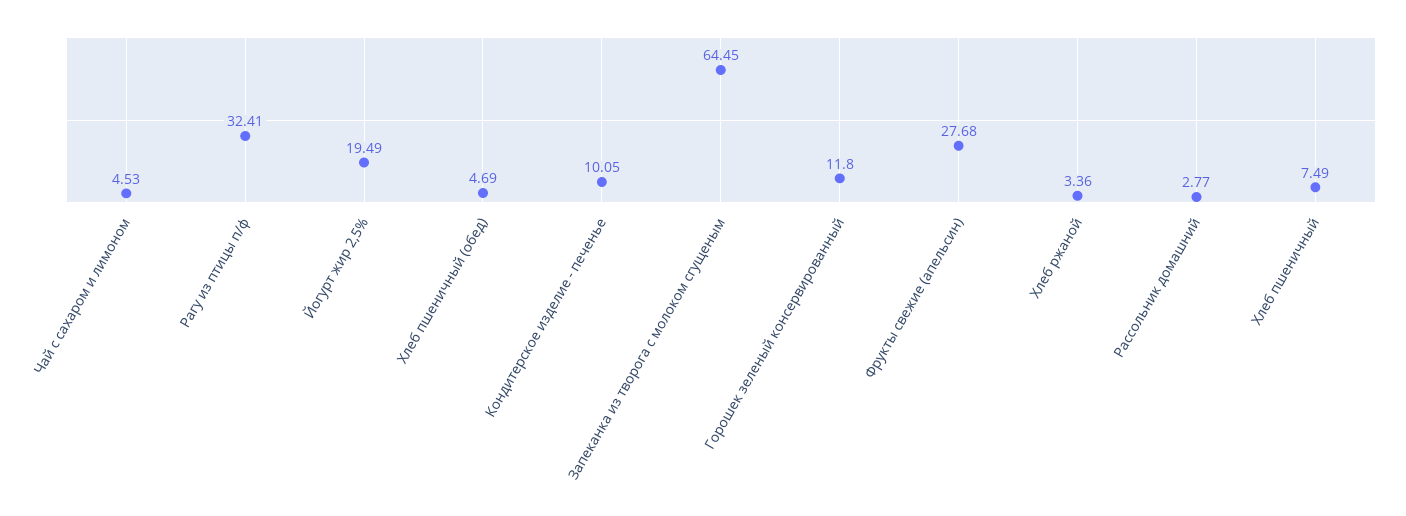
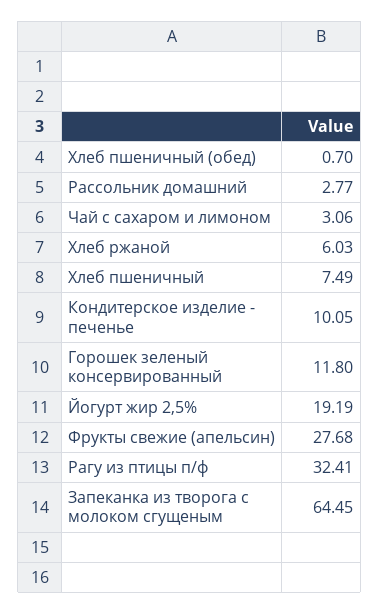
  {
-   "Чай с сахаром и лимоном": 4.53,
+   "Чай с сахаром и лимоном": 3.06,
    "Рагу из птицы п/ф": 32.41,
-   "Йогурт жир 2,5%": 19.49,
+   "Йогурт жир 2,5%": 19.19,
-   "Хлеб пшеничный (обед)": 4.69,
+   "Хлеб пшеничный (обед)": 0.7,
    "Кондитерское изделие - печенье": 10.05,
    "Запеканка из творога с молоком сгущеным": 64.45,
    "Горошек зеленый консервированный": 11.8,
    "Фрукты свежие (апельсин)": 27.68,
-   "Хлеб ржаной": 3.36,
+   "Хлеб ржаной": 6.03,
    "Рассольник домашний": 2.77,
    "Хлеб пшеничный": 7.49
  }

